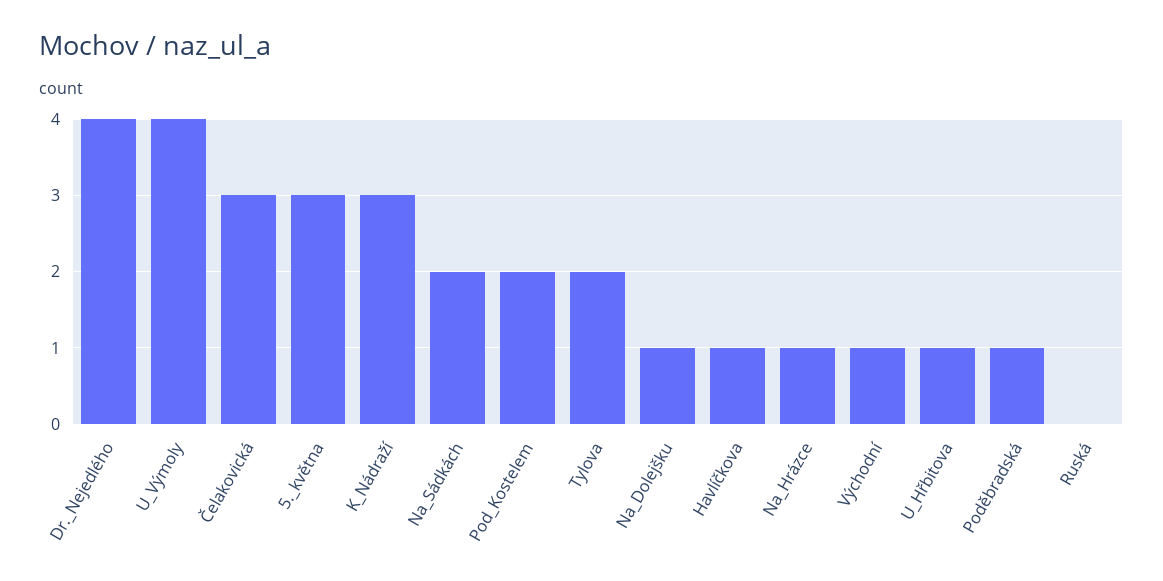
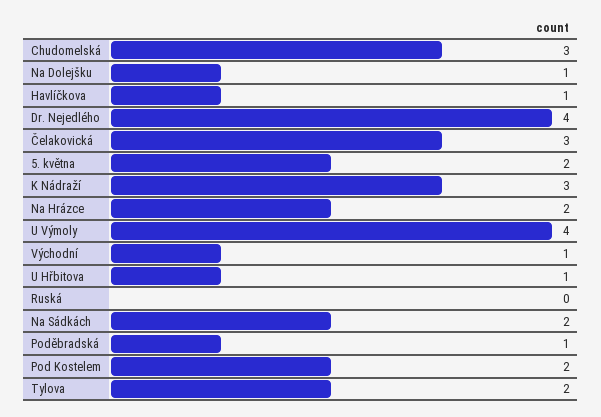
  {
    "Dr._Nejedlého": 4,
    "U_Výmoly": 4,
    "Čelakovická": 3,
-   "5._května": 3,
+   "5._května": 2,
    "K_Nádraží": 3,
    "Na_Sádkách": 2,
    "Pod_Kostelem": 2,
    "Tylova": 2,
    "Na_Dolejšku": 1,
    "Havlíčkova": 1,
-   "Na_Hrázce": 1,
+   "Na_Hrázce": 2,
    "Východní": 1,
    "U_Hřbitova": 1,
    "Poděbradská": 1,
-   "Ruská": 0
+   "Ruská": 0,
+   "Chudomelská": 3
  }

